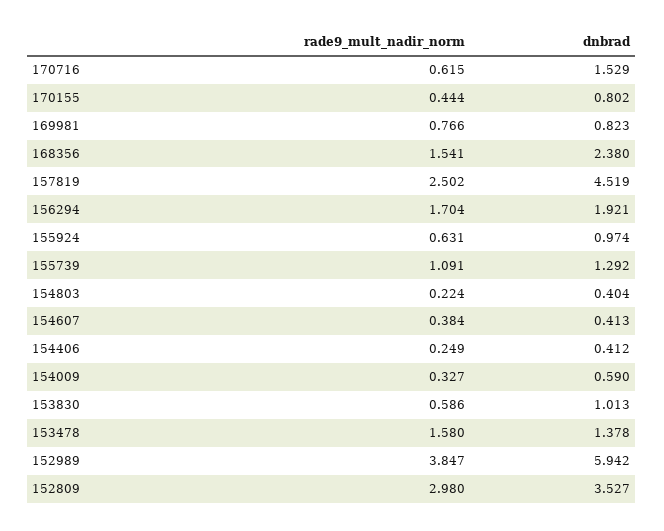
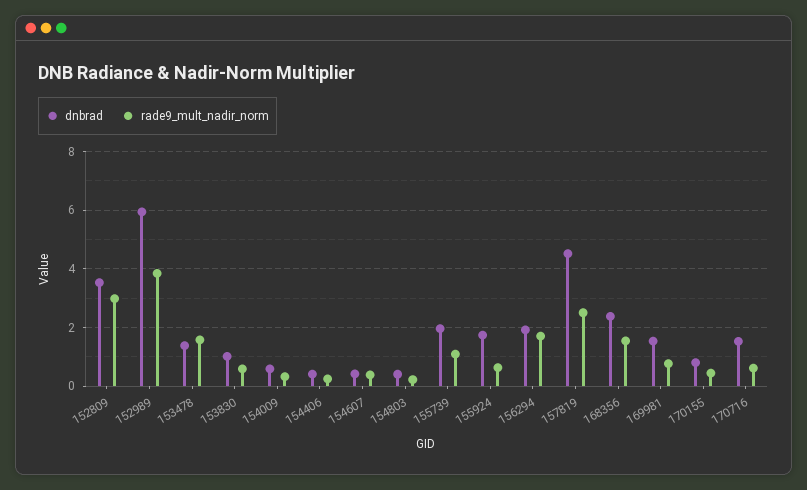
  {
    "rade9_mult_nadir_norm": {
      "170716": 0.615,
      "170155": 0.444,
      "169981": 0.766,
      "168356": 1.541,
      "157819": 2.502,
      "156294": 1.704,
      "155924": 0.631,
      "155739": 1.091,
      "154803": 0.224,
      "154607": 0.384,
      "154406": 0.249,
      "154009": 0.327,
      "153830": 0.586,
      "153478": 1.58,
      "152989": 3.847,
      "152809": 2.98
    },
    "dnbrad": {
      "170716": 1.529,
      "170155": 0.802,
-     "169981": 0.823,
+     "169981": 1.5,
      "168356": 2.38,
      "157819": 4.519,
      "156294": 1.921,
-     "155924": 0.974,
+     "155924": 1.75,
-     "155739": 1.292,
+     "155739": 2,
      "154803": 0.404,
      "154607": 0.413,
      "154406": 0.412,
      "154009": 0.59,
      "153830": 1.013,
      "153478": 1.378,
      "152989": 5.942,
      "152809": 3.527
    }
  }

